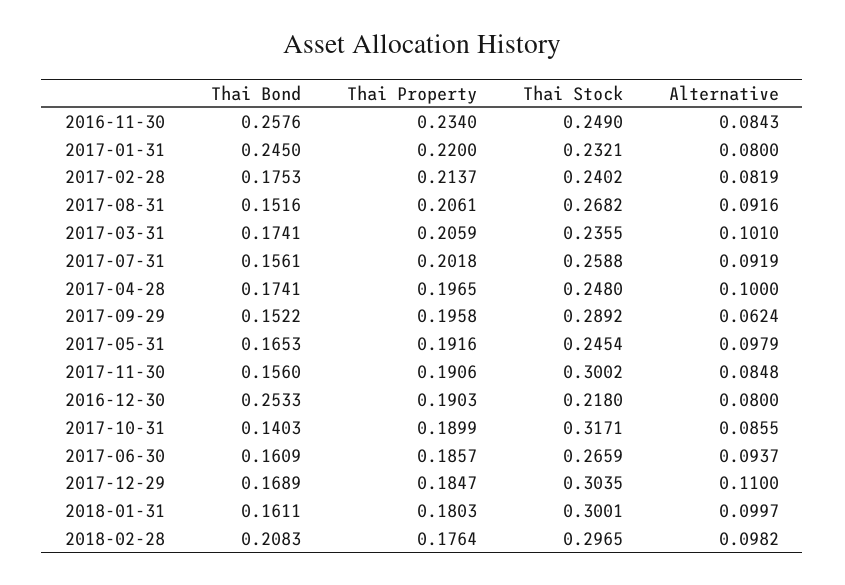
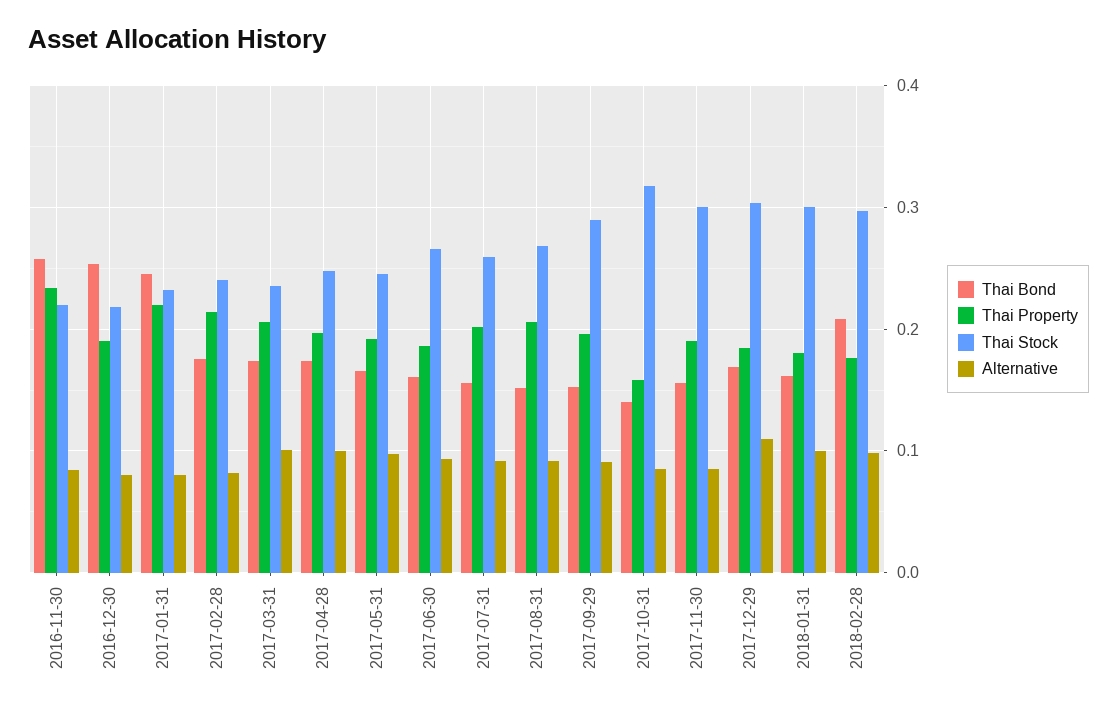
  {
    "Thai Bond": {
      "2016-11-30": 0.2576,
      "2017-01-31": 0.245,
      "2017-02-28": 0.1753,
      "2017-08-31": 0.1516,
      "2017-03-31": 0.1741,
      "2017-07-31": 0.1561,
      "2017-04-28": 0.1741,
      "2017-09-29": 0.1522,
      "2017-05-31": 0.1653,
      "2017-11-30": 0.156,
      "2016-12-30": 0.2533,
      "2017-10-31": 0.1403,
      "2017-06-30": 0.1609,
      "2017-12-29": 0.1689,
      "2018-01-31": 0.1611,
      "2018-02-28": 0.2083
    },
    "Thai Property": {
      "2016-11-30": 0.234,
      "2017-01-31": 0.22,
      "2017-02-28": 0.2137,
      "2017-08-31": 0.2061,
      "2017-03-31": 0.2059,
      "2017-07-31": 0.2018,
      "2017-04-28": 0.1965,
      "2017-09-29": 0.1958,
      "2017-05-31": 0.1916,
      "2017-11-30": 0.1906,
      "2016-12-30": 0.1903,
-     "2017-10-31": 0.1899,
+     "2017-10-31": 0.16,
      "2017-06-30": 0.1857,
      "2017-12-29": 0.1847,
      "2018-01-31": 0.1803,
      "2018-02-28": 0.1764
    },
    "Thai Stock": {
-     "2016-11-30": 0.249,
+     "2016-11-30": 0.22,
      "2017-01-31": 0.2321,
      "2017-02-28": 0.2402,
      "2017-08-31": 0.2682,
      "2017-03-31": 0.2355,
      "2017-07-31": 0.2588,
      "2017-04-28": 0.248,
      "2017-09-29": 0.2892,
      "2017-05-31": 0.2454,
      "2017-11-30": 0.3002,
      "2016-12-30": 0.218,
      "2017-10-31": 0.3171,
      "2017-06-30": 0.2659,
      "2017-12-29": 0.3035,
      "2018-01-31": 0.3001,
      "2018-02-28": 0.2965
    },
    "Alternative": {
      "2016-11-30": 0.0843,
      "2017-01-31": 0.08,
      "2017-02-28": 0.0819,
      "2017-08-31": 0.0916,
      "2017-03-31": 0.101,
      "2017-07-31": 0.0919,
      "2017-04-28": 0.1,
-     "2017-09-29": 0.0624,
+     "2017-09-29": 0.09,
      "2017-05-31": 0.0979,
      "2017-11-30": 0.0848,
      "2016-12-30": 0.08,
      "2017-10-31": 0.0855,
      "2017-06-30": 0.0937,
      "2017-12-29": 0.11,
      "2018-01-31": 0.0997,
      "2018-02-28": 0.0982
    }
  }

